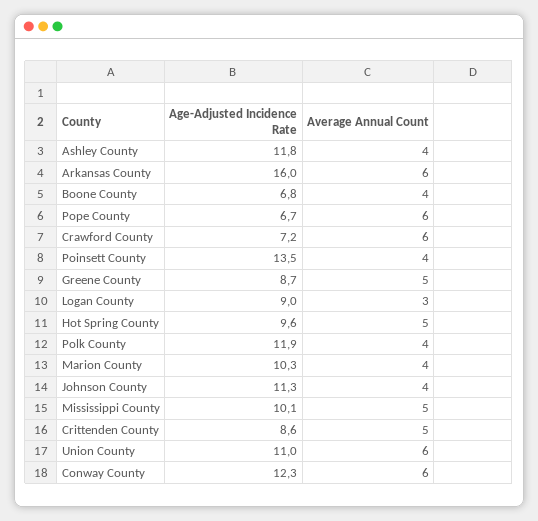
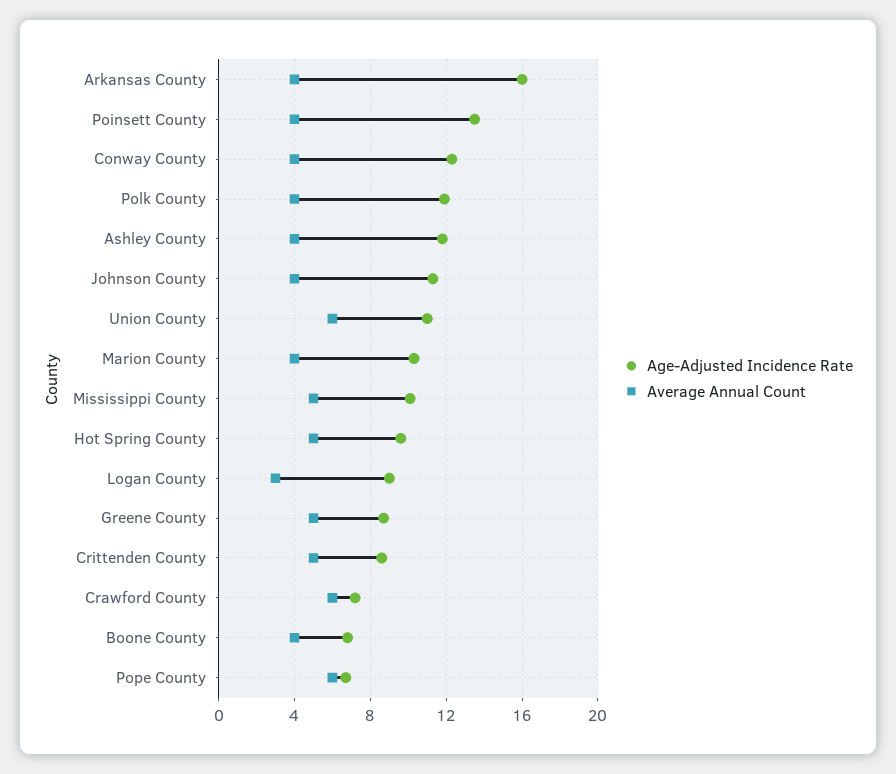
  {
    "Age-Adjusted Incidence Rate": {
      "Ashley County": 11.8,
      "Arkansas County": 16,
      "Boone County": 6.8,
      "Pope County": 6.7,
      "Crawford County": 7.2,
      "Poinsett County": 13.5,
      "Greene County": 8.7,
      "Logan County": 9,
      "Hot Spring County": 9.6,
      "Polk County": 11.9,
      "Marion County": 10.3,
      "Johnson County": 11.3,
      "Mississippi County": 10.1,
      "Crittenden County": 8.6,
      "Union County": 11,
      "Conway County": 12.3
    },
    "Average Annual Count": {
      "Ashley County": 4,
-     "Arkansas County": 6,
+     "Arkansas County": 4,
      "Boone County": 4,
      "Pope County": 6,
      "Crawford County": 6,
      "Poinsett County": 4,
      "Greene County": 5,
      "Logan County": 3,
      "Hot Spring County": 5,
      "Polk County": 4,
      "Marion County": 4,
      "Johnson County": 4,
      "Mississippi County": 5,
      "Crittenden County": 5,
      "Union County": 6,
-     "Conway County": 6
+     "Conway County": 4
    }
  }

